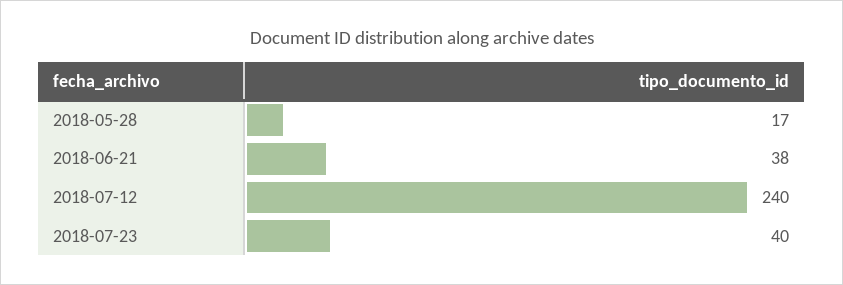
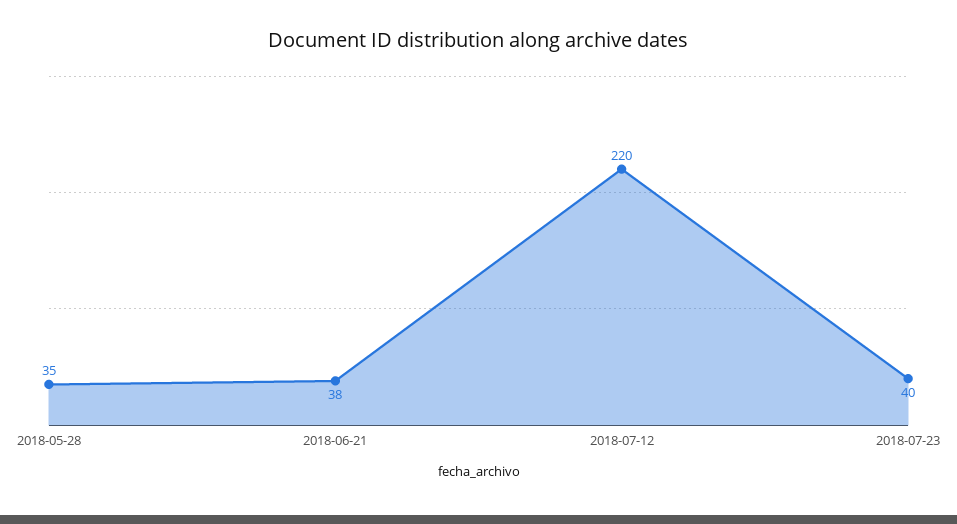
  {
-   "2018-05-28": 17,
+   "2018-05-28": 35,
    "2018-06-21": 38,
-   "2018-07-12": 240,
+   "2018-07-12": 220,
    "2018-07-23": 40
  }

